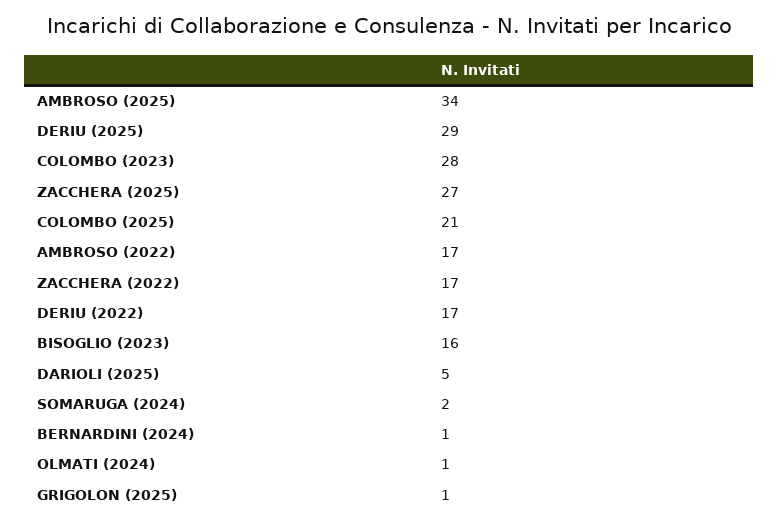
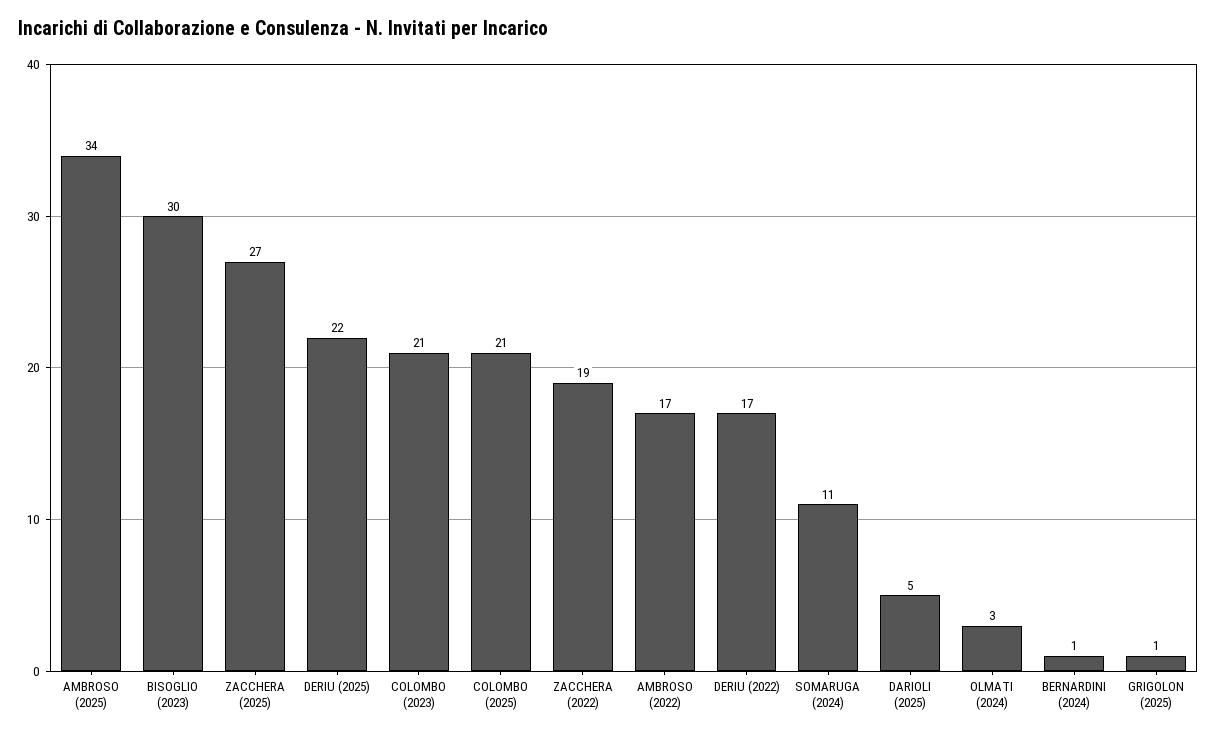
  {
    "AMBROSO (2025)": 34,
-   "DERIU (2025)": 29,
+   "DERIU (2025)": 22,
-   "COLOMBO (2023)": 28,
+   "COLOMBO (2023)": 21,
    "ZACCHERA (2025)": 27,
    "COLOMBO (2025)": 21,
    "AMBROSO (2022)": 17,
-   "ZACCHERA (2022)": 17,
+   "ZACCHERA (2022)": 19,
    "DERIU (2022)": 17,
-   "BISOGLIO (2023)": 16,
+   "BISOGLIO (2023)": 30,
    "DARIOLI (2025)": 5,
-   "SOMARUGA (2024)": 2,
+   "SOMARUGA (2024)": 11,
    "BERNARDINI (2024)": 1,
-   "OLMATI (2024)": 1,
+   "OLMATI (2024)": 3,
    "GRIGOLON (2025)": 1
  }

